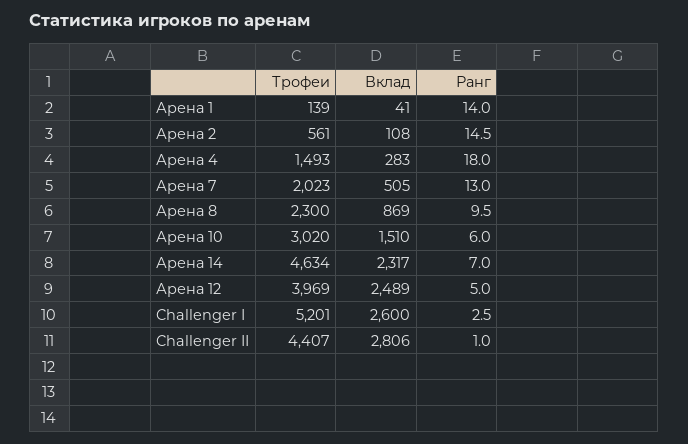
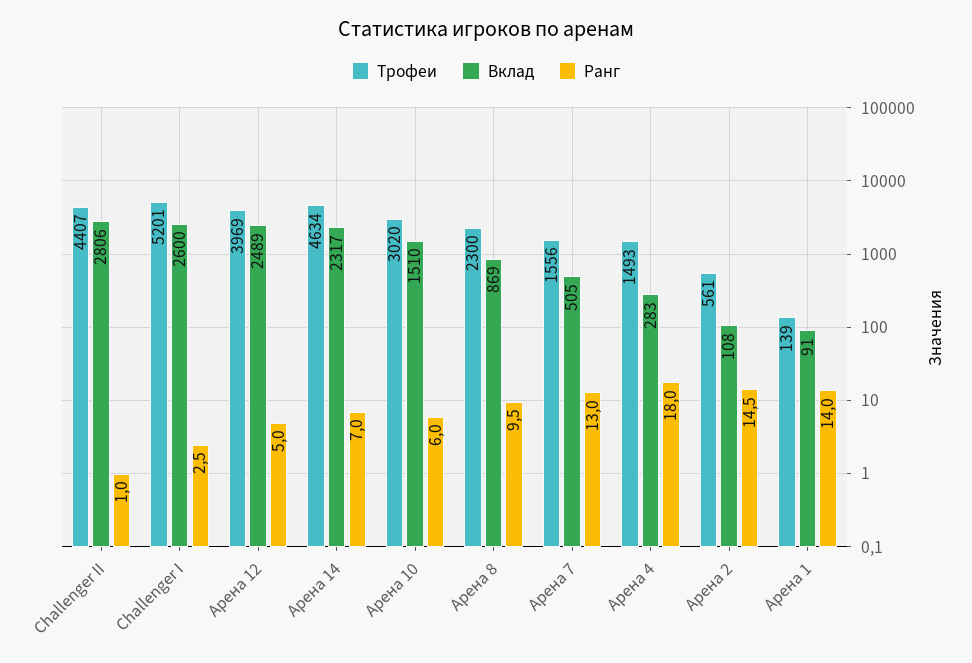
  {
    "Трофеи": {
      "Арена 1": 139,
      "Арена 2": 561,
      "Арена 4": 1493,
-     "Арена 7": 2023,
+     "Арена 7": 1556,
      "Арена 8": 2300,
      "Арена 10": 3020,
      "Арена 14": 4634,
      "Арена 12": 3969,
      "Challenger I": 5201,
      "Challenger II": 4407
    },
    "Вклад": {
-     "Арена 1": 41,
+     "Арена 1": 91,
      "Арена 2": 108,
      "Арена 4": 283,
      "Арена 7": 505,
      "Арена 8": 869,
      "Арена 10": 1510,
      "Арена 14": 2317,
      "Арена 12": 2489,
      "Challenger I": 2600,
      "Challenger II": 2806
    },
    "Ранг": {
      "Арена 1": 14,
      "Арена 2": 14.5,
      "Арена 4": 18,
      "Арена 7": 13,
      "Арена 8": 9.5,
      "Арена 10": 6,
      "Арена 14": 7,
      "Арена 12": 5,
      "Challenger I": 2.5,
      "Challenger II": 1
    }
  }

